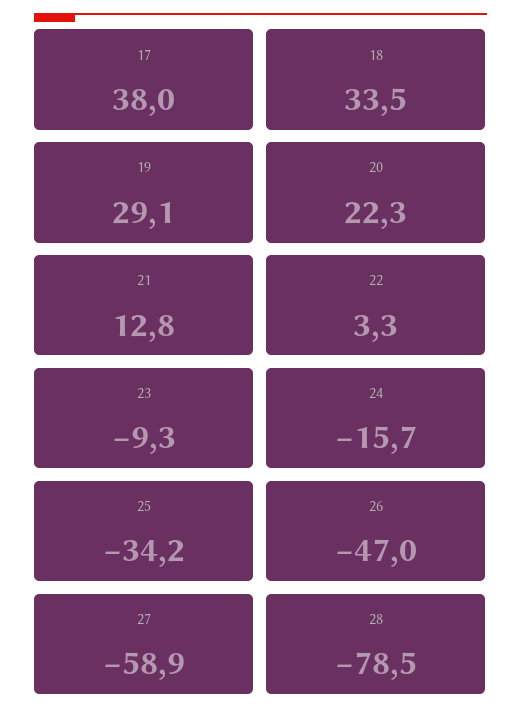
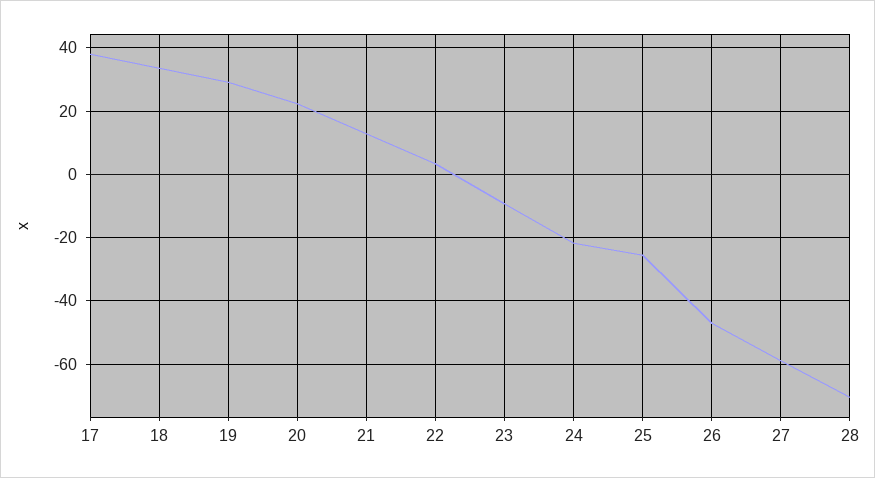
  {
    "17": 38,
    "18": 33.5,
    "19": 29.1,
    "20": 22.3,
    "21": 12.8,
    "22": 3.3,
    "23": -9.3,
-   "24": -15.7,
+   "24": -22,
-   "25": -34.2,
+   "25": -26,
    "26": -47,
    "27": -58.9,
-   "28": -78.5
+   "28": -70
  }

